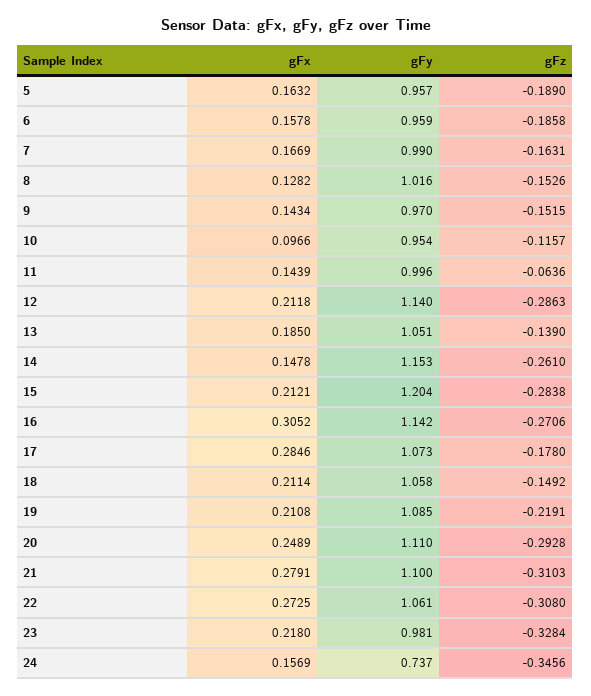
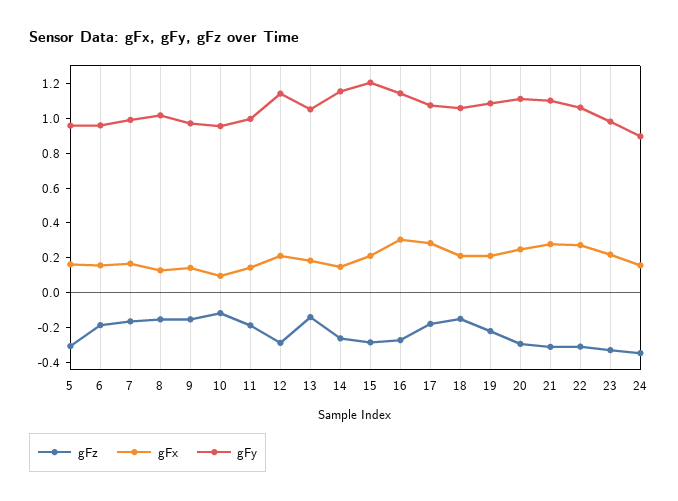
  {
    "gFx": {
      "5": 0.1632,
      "6": 0.1578,
      "7": 0.1669,
      "8": 0.1282,
      "9": 0.1434,
      "10": 0.0966,
      "11": 0.1439,
      "12": 0.2118,
      "13": 0.185,
      "14": 0.1478,
      "15": 0.2121,
      "16": 0.3052,
      "17": 0.2846,
      "18": 0.2114,
      "19": 0.2108,
      "20": 0.2489,
      "21": 0.2791,
      "22": 0.2725,
      "23": 0.218,
      "24": 0.1569
    },
    "gFy": {
      "5": 0.957,
      "6": 0.959,
      "7": 0.99,
      "8": 1.016,
      "9": 0.97,
      "10": 0.954,
      "11": 0.996,
      "12": 1.14,
      "13": 1.051,
      "14": 1.153,
      "15": 1.204,
      "16": 1.142,
      "17": 1.073,
      "18": 1.058,
      "19": 1.085,
      "20": 1.11,
      "21": 1.1,
      "22": 1.061,
      "23": 0.981,
-     "24": 0.737
+     "24": 0.9
    },
    "gFz": {
-     "5": -0.189,
+     "5": -0.3,
      "6": -0.1858,
      "7": -0.1631,
      "8": -0.1526,
      "9": -0.1515,
      "10": -0.1157,
-     "11": -0.0636,
+     "11": -0.2,
      "12": -0.2863,
      "13": -0.139,
      "14": -0.261,
      "15": -0.2838,
      "16": -0.2706,
      "17": -0.178,
      "18": -0.1492,
      "19": -0.2191,
      "20": -0.2928,
      "21": -0.3103,
      "22": -0.308,
      "23": -0.3284,
      "24": -0.3456
    }
  }

